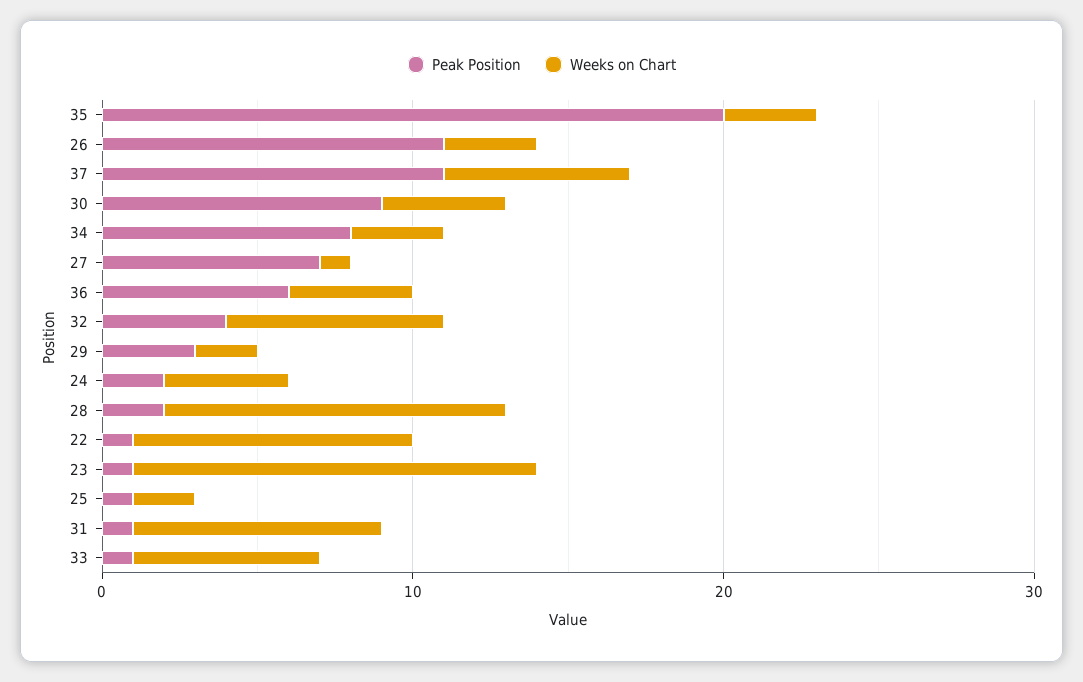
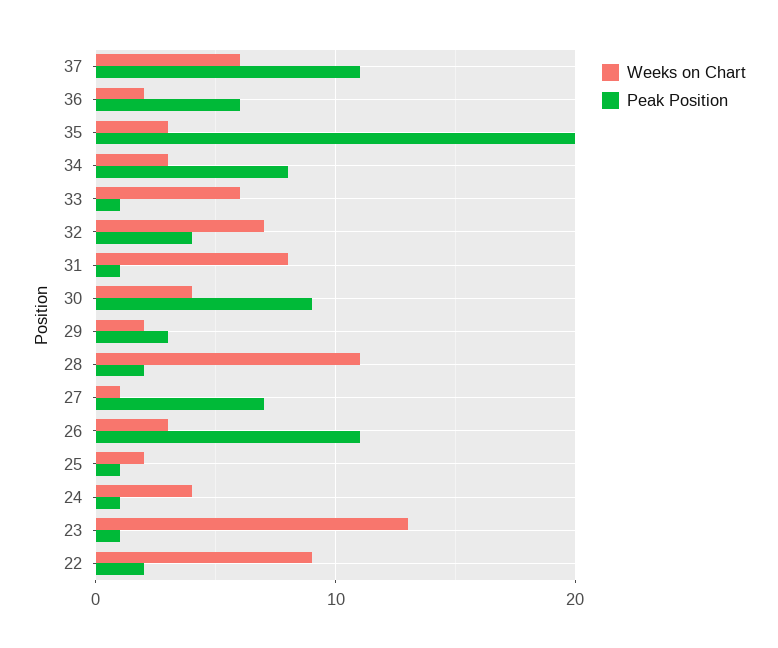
  {
    "Peak Position": {
      "35": 20,
      "26": 11,
      "37": 11,
      "30": 9,
      "34": 8,
      "27": 7,
      "36": 6,
      "32": 4,
      "29": 3,
-     "24": 2,
+     "24": 1,
      "28": 2,
-     "22": 1,
+     "22": 2,
      "23": 1,
      "25": 1,
      "31": 1,
      "33": 1
    },
    "Weeks on Chart": {
      "35": 3,
      "26": 3,
      "37": 6,
      "30": 4,
      "34": 3,
      "27": 1,
-     "36": 4,
+     "36": 2,
      "32": 7,
      "29": 2,
      "24": 4,
      "28": 11,
      "22": 9,
      "23": 13,
      "25": 2,
      "31": 8,
      "33": 6
    }
  }

